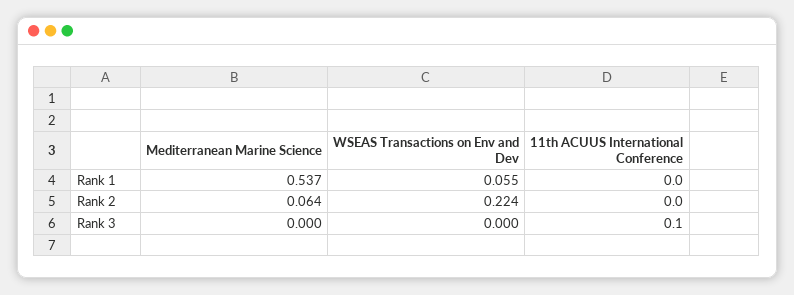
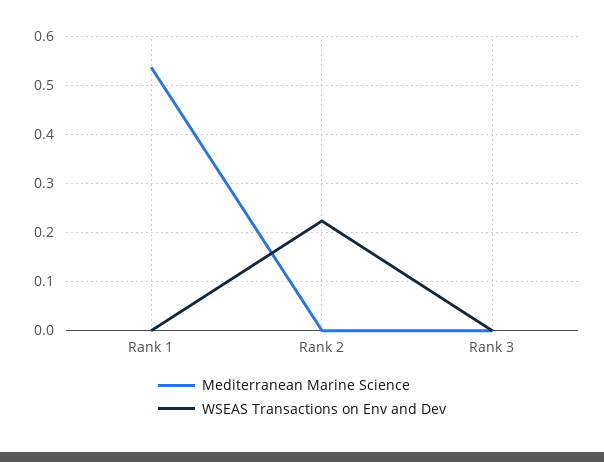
  {
    "Mediterranean Marine Science": {
      "Rank 1": 0.537,
-     "Rank 2": 0.064,
+     "Rank 2": 0,
      "Rank 3": 0
    },
    "WSEAS Transactions on Env and Dev": {
-     "Rank 1": 0.055,
+     "Rank 1": 0,
      "Rank 2": 0.224,
      "Rank 3": 0
-   },
+   }
-   "11th ACUUS International Conference": {
-     "Rank 1": 0,
-     "Rank 2": 0,
-     "Rank 3": 0.1
-   }
  }

